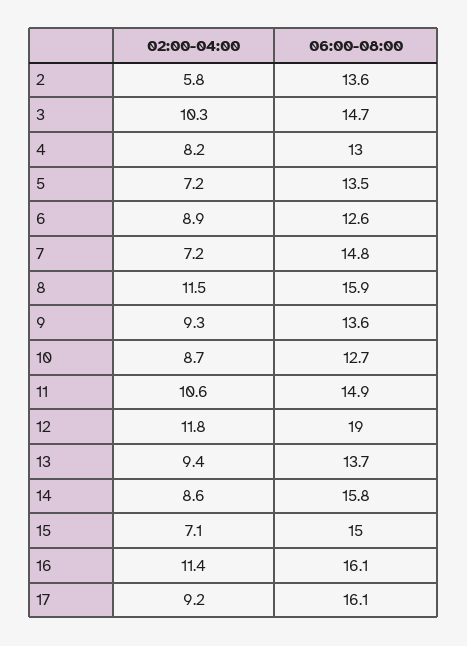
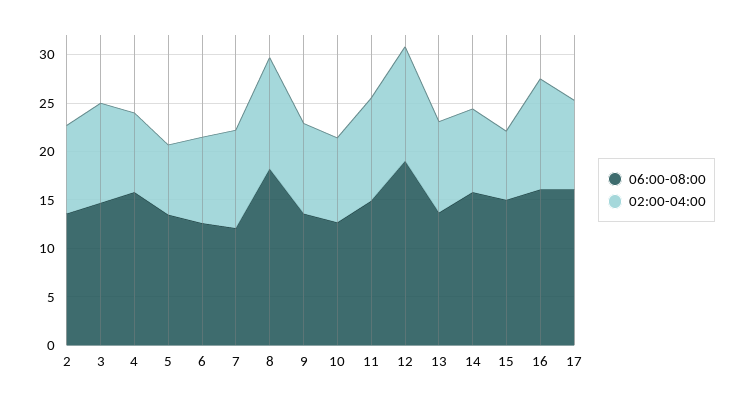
  {
    "02:00-04:00": {
-     "2": 5.8,
+     "2": 9,
      "3": 10.3,
      "4": 8.2,
      "5": 7.2,
      "6": 8.9,
-     "7": 7.2,
+     "7": 10,
      "8": 11.5,
      "9": 9.3,
      "10": 8.7,
      "11": 10.6,
      "12": 11.8,
      "13": 9.4,
      "14": 8.6,
      "15": 7.1,
      "16": 11.4,
      "17": 9.2
    },
    "06:00-08:00": {
      "2": 13.6,
      "3": 14.7,
-     "4": 13,
+     "4": 16,
      "5": 13.5,
      "6": 12.6,
-     "7": 14.8,
+     "7": 12,
-     "8": 15.9,
+     "8": 18,
      "9": 13.6,
      "10": 12.7,
      "11": 14.9,
      "12": 19,
      "13": 13.7,
      "14": 15.8,
      "15": 15,
      "16": 16.1,
      "17": 16.1
    }
  }

